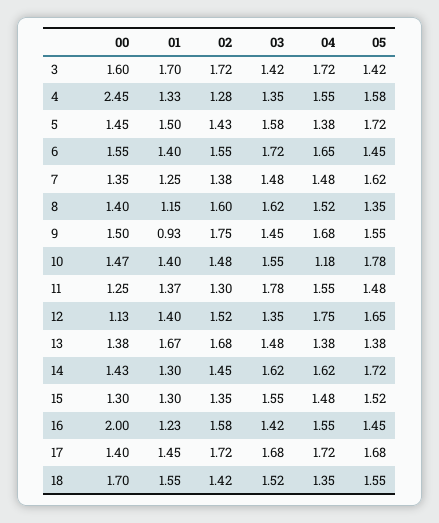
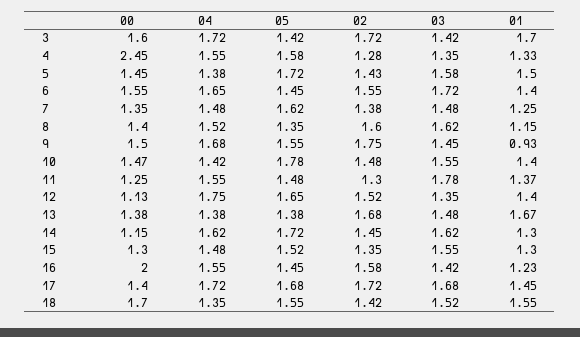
  {
    "00": {
      "3": 1.6,
      "4": 2.45,
      "5": 1.45,
      "6": 1.55,
      "7": 1.35,
      "8": 1.4,
      "9": 1.5,
      "10": 1.47,
      "11": 1.25,
      "12": 1.13,
      "13": 1.38,
-     "14": 1.43,
+     "14": 1.15,
      "15": 1.3,
      "16": 2,
      "17": 1.4,
      "18": 1.7
    },
    "01": {
      "3": 1.7,
      "4": 1.33,
      "5": 1.5,
      "6": 1.4,
      "7": 1.25,
      "8": 1.15,
      "9": 0.93,
      "10": 1.4,
      "11": 1.37,
      "12": 1.4,
      "13": 1.67,
      "14": 1.3,
      "15": 1.3,
      "16": 1.23,
      "17": 1.45,
      "18": 1.55
    },
    "02": {
      "3": 1.72,
      "4": 1.28,
      "5": 1.43,
      "6": 1.55,
      "7": 1.38,
      "8": 1.6,
      "9": 1.75,
      "10": 1.48,
      "11": 1.3,
      "12": 1.52,
      "13": 1.68,
      "14": 1.45,
      "15": 1.35,
      "16": 1.58,
      "17": 1.72,
      "18": 1.42
    },
    "03": {
      "3": 1.42,
      "4": 1.35,
      "5": 1.58,
      "6": 1.72,
      "7": 1.48,
      "8": 1.62,
      "9": 1.45,
      "10": 1.55,
      "11": 1.78,
      "12": 1.35,
      "13": 1.48,
      "14": 1.62,
      "15": 1.55,
      "16": 1.42,
      "17": 1.68,
      "18": 1.52
    },
    "04": {
      "3": 1.72,
      "4": 1.55,
      "5": 1.38,
      "6": 1.65,
      "7": 1.48,
      "8": 1.52,
      "9": 1.68,
-     "10": 1.18,
+     "10": 1.42,
      "11": 1.55,
      "12": 1.75,
      "13": 1.38,
      "14": 1.62,
      "15": 1.48,
      "16": 1.55,
      "17": 1.72,
      "18": 1.35
    },
    "05": {
      "3": 1.42,
      "4": 1.58,
      "5": 1.72,
      "6": 1.45,
      "7": 1.62,
      "8": 1.35,
      "9": 1.55,
      "10": 1.78,
      "11": 1.48,
      "12": 1.65,
      "13": 1.38,
      "14": 1.72,
      "15": 1.52,
      "16": 1.45,
      "17": 1.68,
      "18": 1.55
    }
  }

